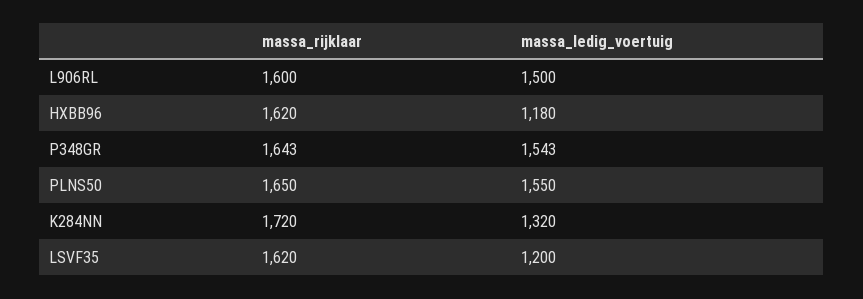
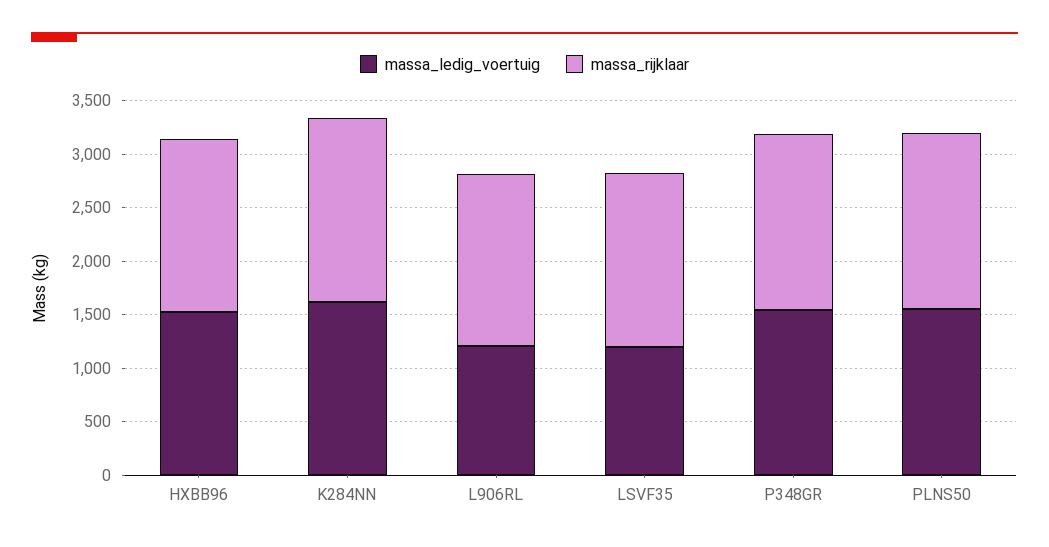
  {
    "massa_rijklaar": {
      "L906RL": 1600,
      "HXBB96": 1620,
      "P348GR": 1643,
      "PLNS50": 1650,
      "K284NN": 1720,
      "LSVF35": 1620
    },
    "massa_ledig_voertuig": {
-     "L906RL": 1500,
+     "L906RL": 1200,
-     "HXBB96": 1180,
+     "HXBB96": 1500,
      "P348GR": 1543,
      "PLNS50": 1550,
-     "K284NN": 1320,
+     "K284NN": 1600,
      "LSVF35": 1200
    }
  }

